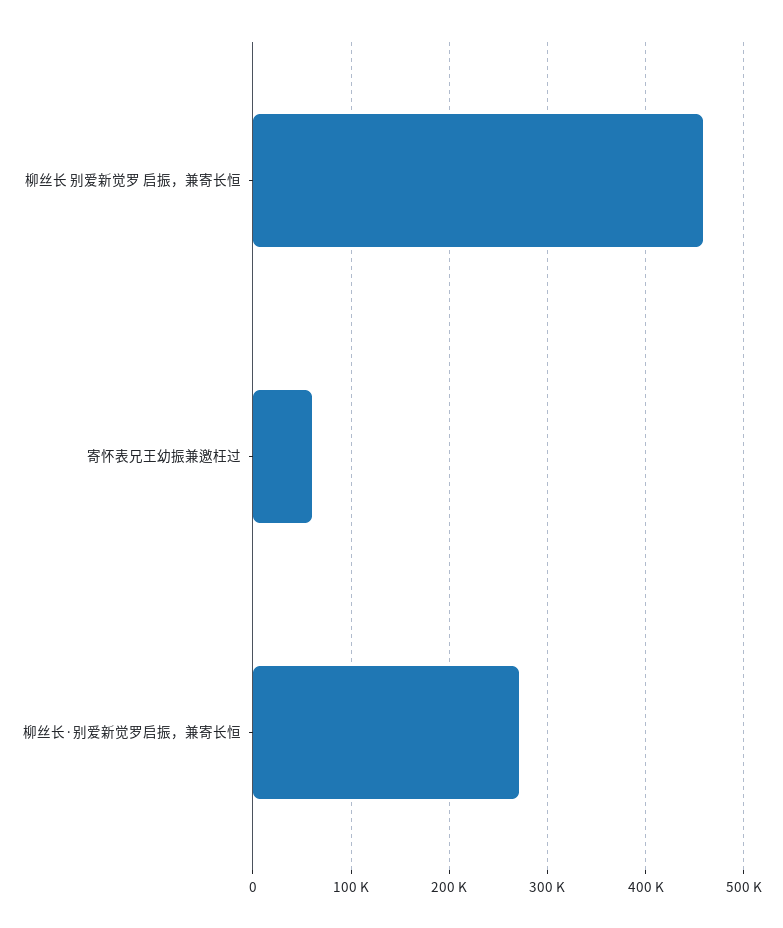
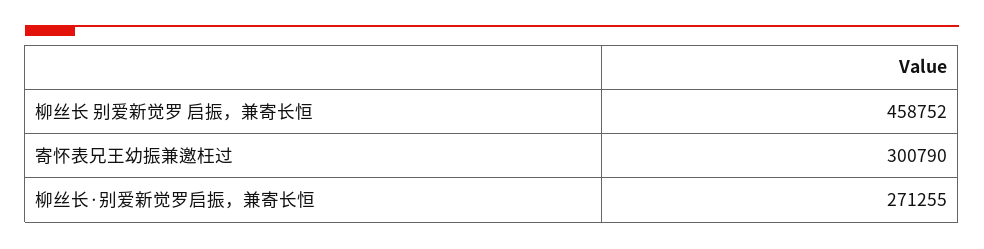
  {
    "柳丝长 别爱新觉罗 启振，兼寄长恒": 458752,
-   "寄怀表兄王幼振兼邀枉过": 60000,
+   "寄怀表兄王幼振兼邀枉过": 300790,
    "柳丝长·别爱新觉罗启振，兼寄长恒": 271255
  }

